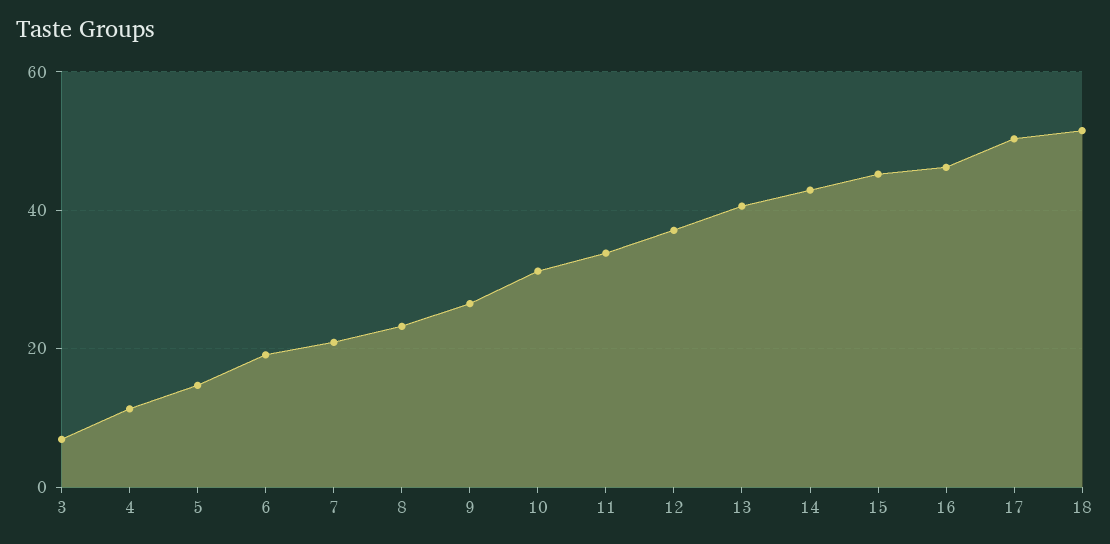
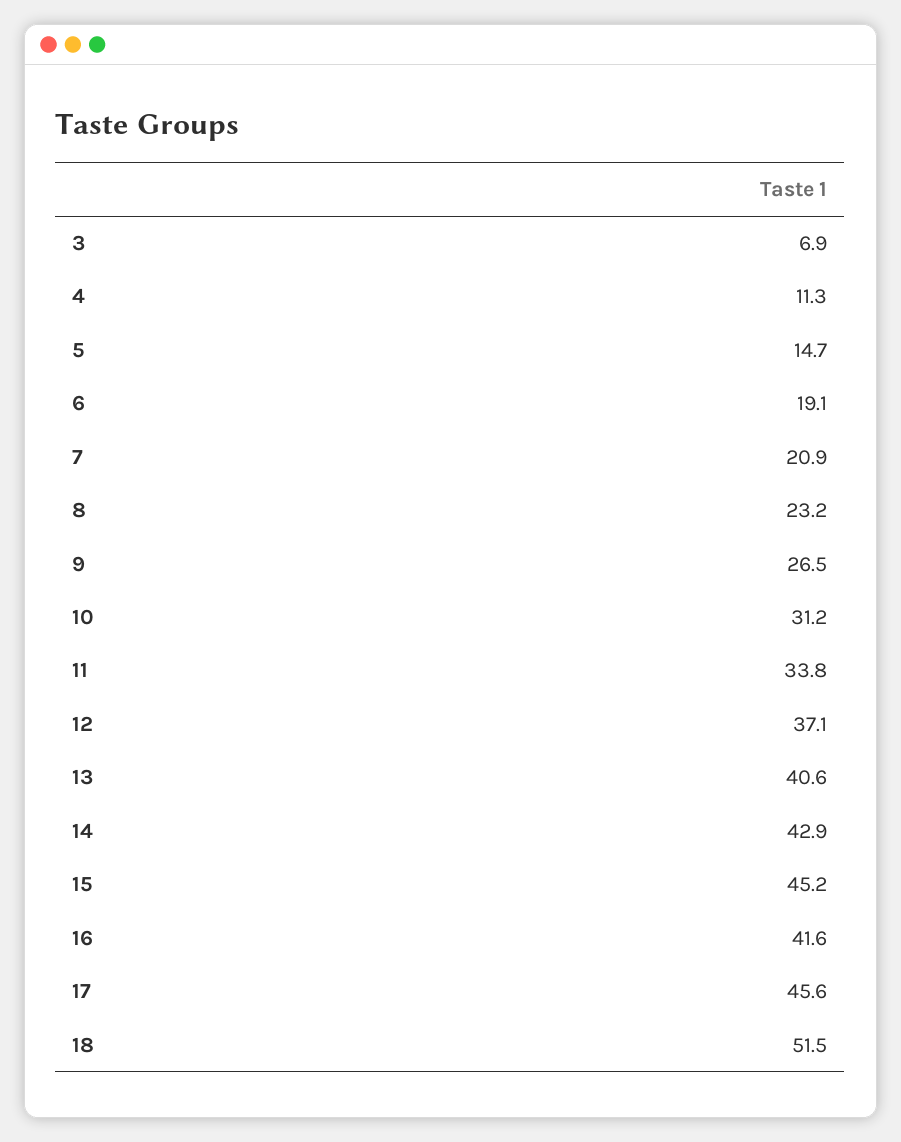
  {
    "3": 6.9,
    "4": 11.3,
    "5": 14.7,
    "6": 19.1,
    "7": 20.9,
    "8": 23.2,
    "9": 26.5,
    "10": 31.2,
    "11": 33.8,
    "12": 37.1,
    "13": 40.6,
    "14": 42.9,
    "15": 45.2,
-   "16": 46,
+   "16": 41.6,
-   "17": 50,
+   "17": 45.6,
    "18": 51.5
  }

